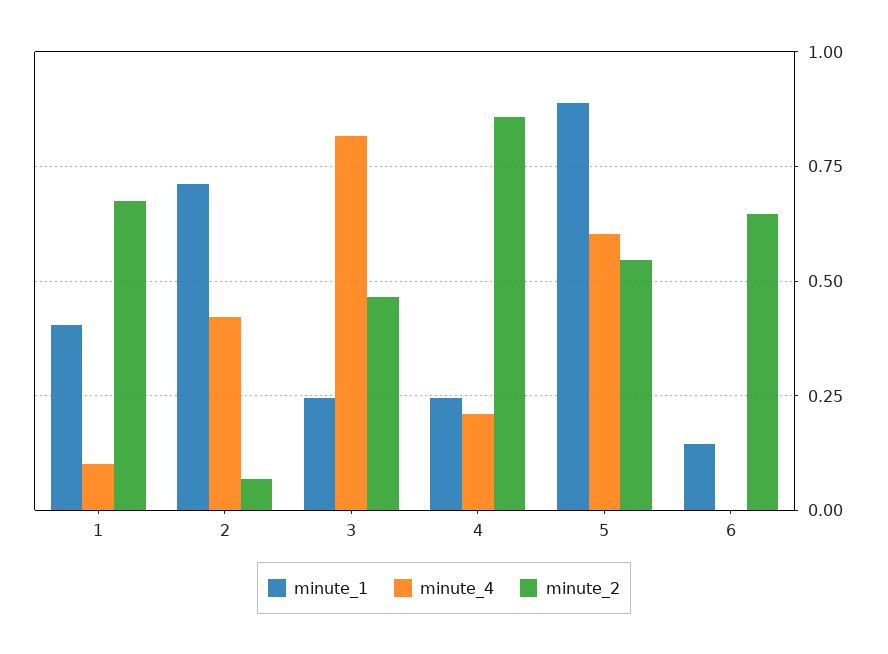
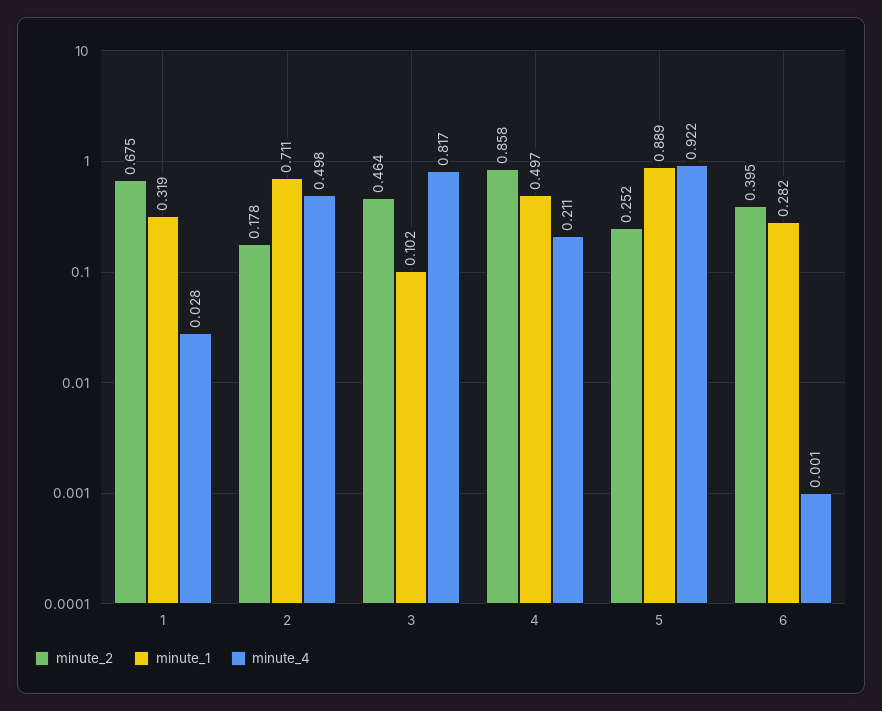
  {
    "minute_1": {
-     "1": 0.4,
+     "1": 0.319,
      "2": 0.711,
-     "3": 0.25,
+     "3": 0.102,
-     "4": 0.25,
+     "4": 0.497,
      "5": 0.889,
-     "6": 0.15
+     "6": 0.282
    },
    "minute_4": {
-     "1": 0.1,
+     "1": 0.028,
-     "2": 0.425,
+     "2": 0.498,
      "3": 0.817,
      "4": 0.211,
-     "5": 0.6,
+     "5": 0.922,
      "6": 0.001
    },
    "minute_2": {
      "1": 0.675,
-     "2": 0.075,
+     "2": 0.178,
      "3": 0.464,
      "4": 0.858,
-     "5": 0.55,
+     "5": 0.252,
-     "6": 0.65
+     "6": 0.395
    }
  }

